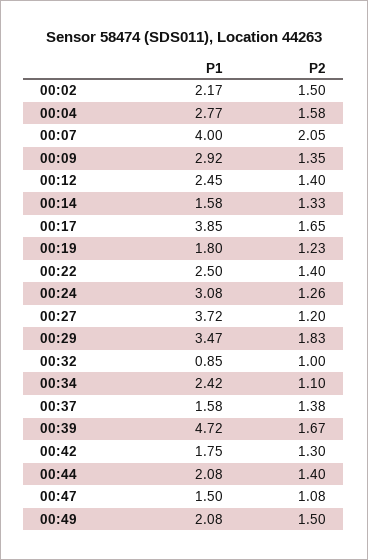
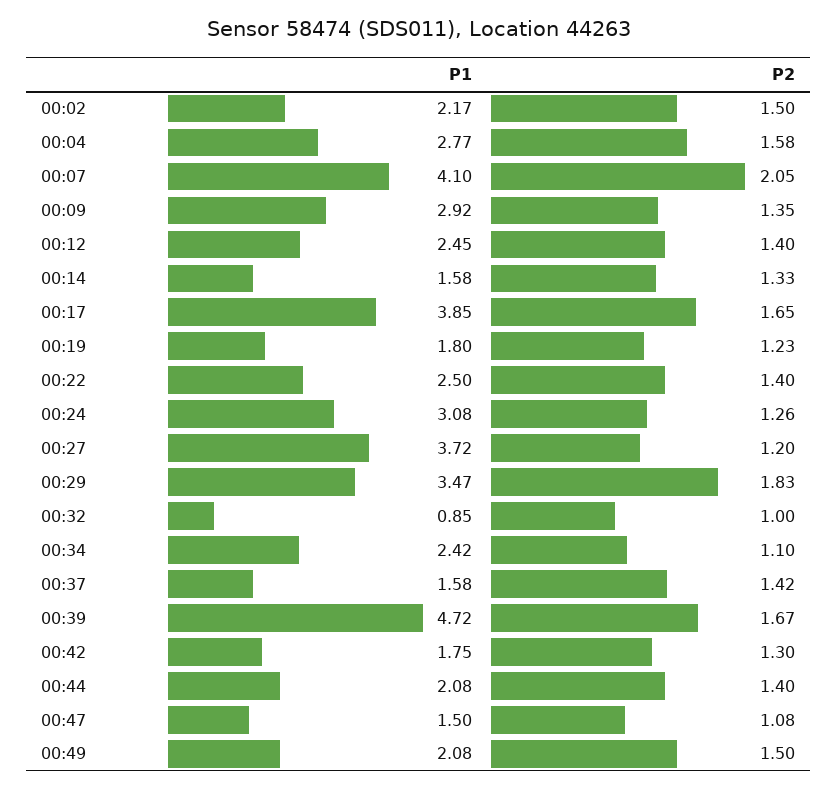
  {
    "P1": {
      "00:02": 2.17,
      "00:04": 2.77,
-     "00:07": 4,
+     "00:07": 4.1,
      "00:09": 2.92,
      "00:12": 2.45,
      "00:14": 1.58,
      "00:17": 3.85,
      "00:19": 1.8,
      "00:22": 2.5,
      "00:24": 3.08,
      "00:27": 3.72,
      "00:29": 3.47,
      "00:32": 0.85,
      "00:34": 2.42,
      "00:37": 1.58,
      "00:39": 4.72,
      "00:42": 1.75,
      "00:44": 2.08,
      "00:47": 1.5,
      "00:49": 2.08
    },
    "P2": {
      "00:02": 1.5,
      "00:04": 1.58,
      "00:07": 2.05,
      "00:09": 1.35,
      "00:12": 1.4,
      "00:14": 1.33,
      "00:17": 1.65,
      "00:19": 1.23,
      "00:22": 1.4,
      "00:24": 1.26,
      "00:27": 1.2,
      "00:29": 1.83,
      "00:32": 1,
      "00:34": 1.1,
-     "00:37": 1.38,
+     "00:37": 1.42,
      "00:39": 1.67,
      "00:42": 1.3,
      "00:44": 1.4,
      "00:47": 1.08,
      "00:49": 1.5
    }
  }

